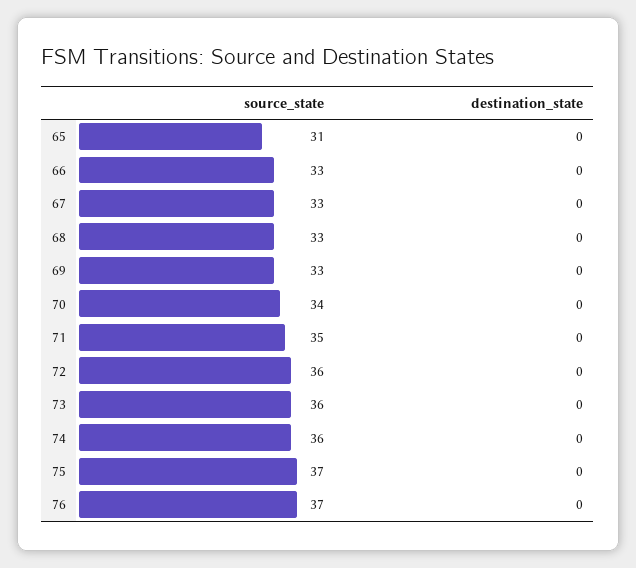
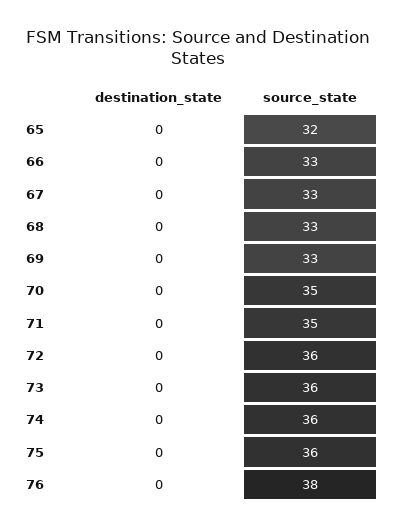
  {
    "source_state": {
-     "65": 31,
+     "65": 32,
      "66": 33,
      "67": 33,
      "68": 33,
      "69": 33,
-     "70": 34,
+     "70": 35,
      "71": 35,
      "72": 36,
      "73": 36,
      "74": 36,
-     "75": 37,
+     "75": 36,
-     "76": 37
+     "76": 38
    },
    "destination_state": {
      "65": 0,
      "66": 0,
      "67": 0,
      "68": 0,
      "69": 0,
      "70": 0,
      "71": 0,
      "72": 0,
      "73": 0,
      "74": 0,
      "75": 0,
      "76": 0
    }
  }

